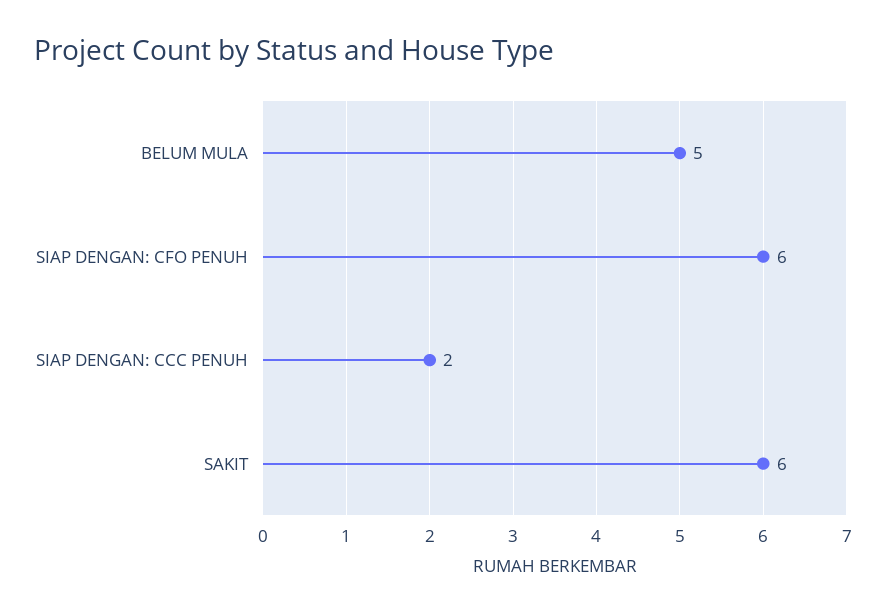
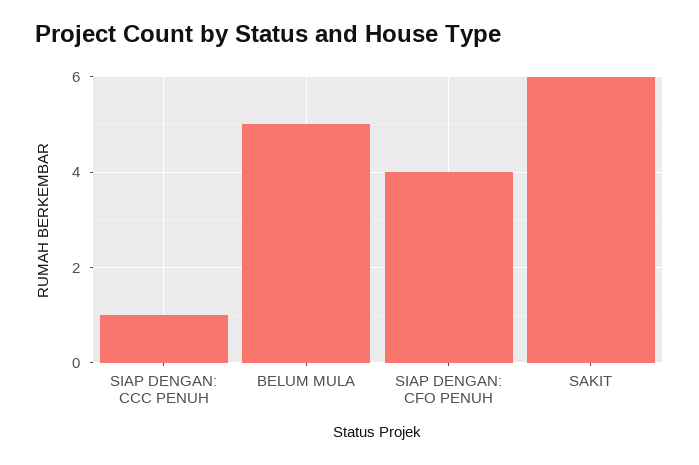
  {
    "BELUM MULA": 5,
-   "SIAP DENGAN: CFO PENUH": 6,
+   "SIAP DENGAN: CFO PENUH": 4,
-   "SIAP DENGAN: CCC PENUH": 2,
+   "SIAP DENGAN: CCC PENUH": 1,
    "SAKIT": 6
  }

